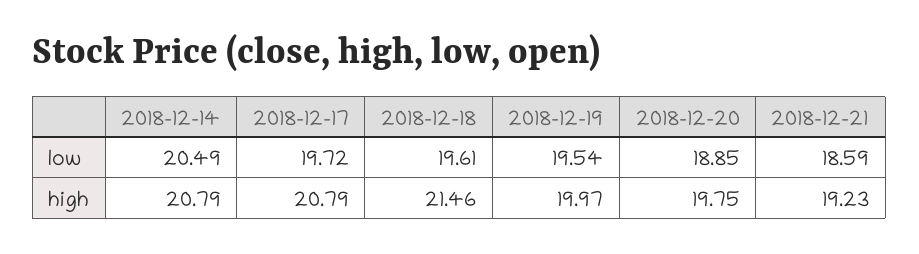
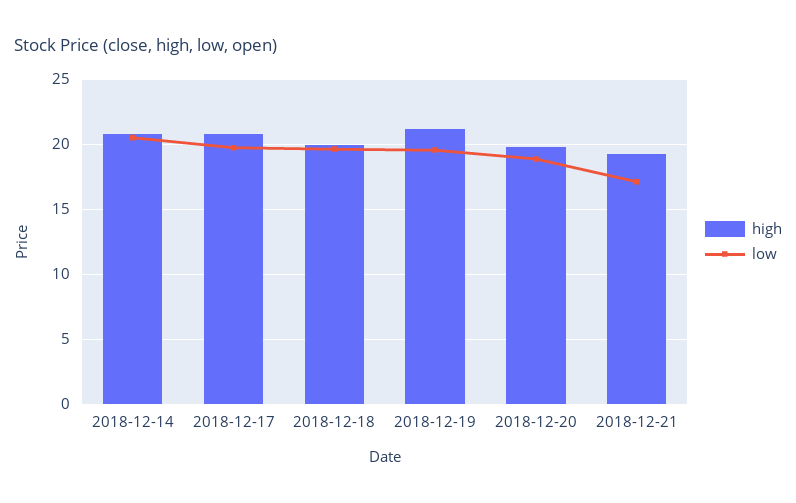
  {
    "low": {
      "2018-12-14": 20.49,
      "2018-12-17": 19.72,
      "2018-12-18": 19.61,
      "2018-12-19": 19.54,
      "2018-12-20": 18.85,
-     "2018-12-21": 18.59
+     "2018-12-21": 17
    },
    "high": {
      "2018-12-14": 20.79,
      "2018-12-17": 20.79,
-     "2018-12-18": 21.46,
+     "2018-12-18": 20,
-     "2018-12-19": 19.97,
+     "2018-12-19": 21,
      "2018-12-20": 19.75,
      "2018-12-21": 19.23
    }
  }

